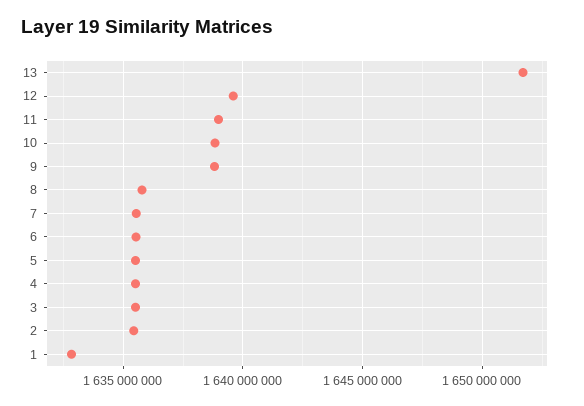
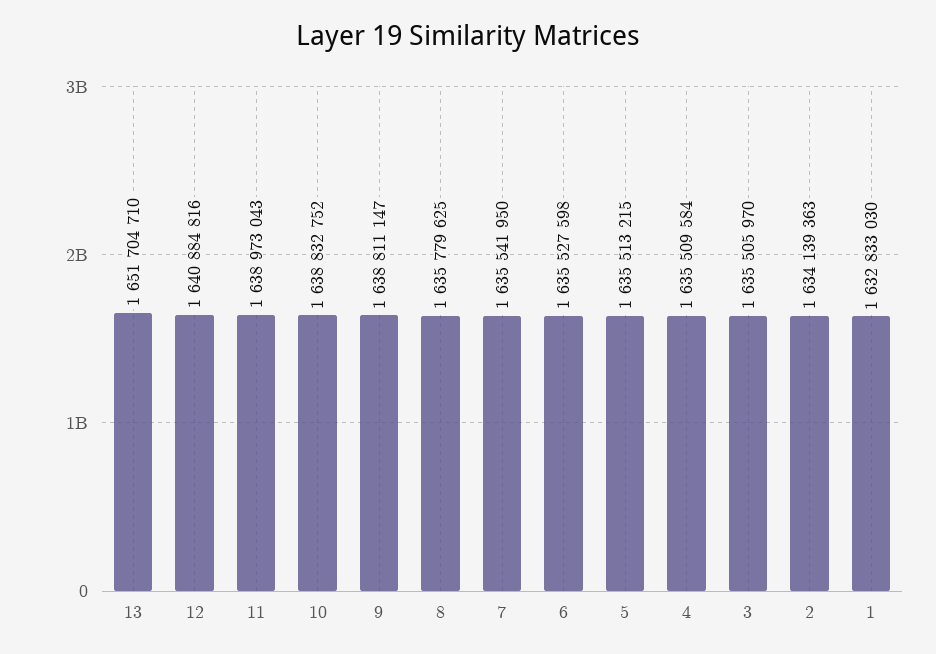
  {
    "13": 1651704710,
-   "12": 1639500000,
+   "12": 1640884816,
    "11": 1638973043,
    "10": 1638832752,
    "9": 1638811147,
    "8": 1635779625,
    "7": 1635541950,
    "6": 1635527598,
    "5": 1635513215,
    "4": 1635509584,
    "3": 1635505970,
-   "2": 1635500000,
+   "2": 1634139363,
    "1": 1632833030
  }

